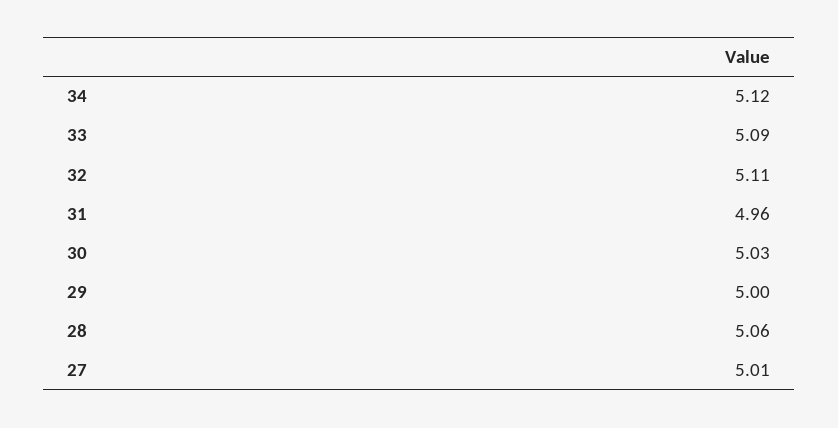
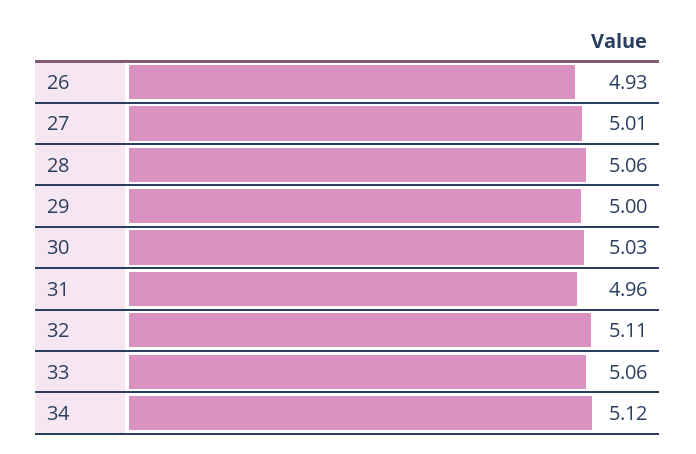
  {
    "34": 5.12,
-   "33": 5.09,
+   "33": 5.06,
    "32": 5.11,
    "31": 4.96,
    "30": 5.03,
    "29": 5,
    "28": 5.06,
-   "27": 5.01
+   "27": 5.01,
+   "26": 4.93
  }

